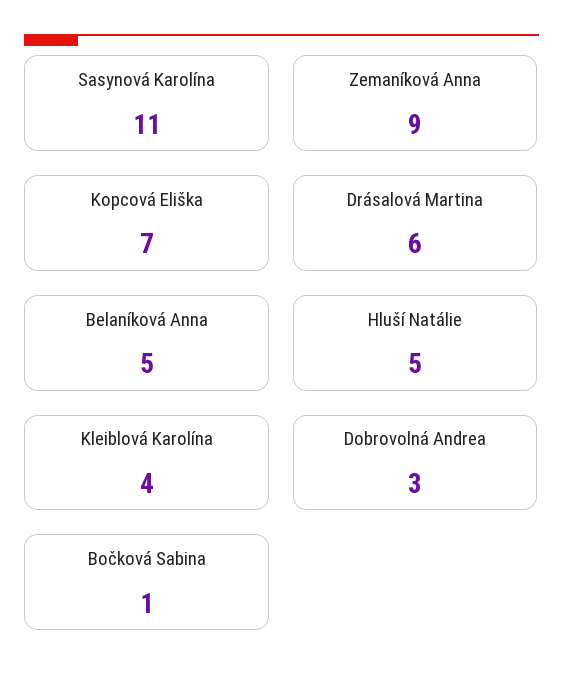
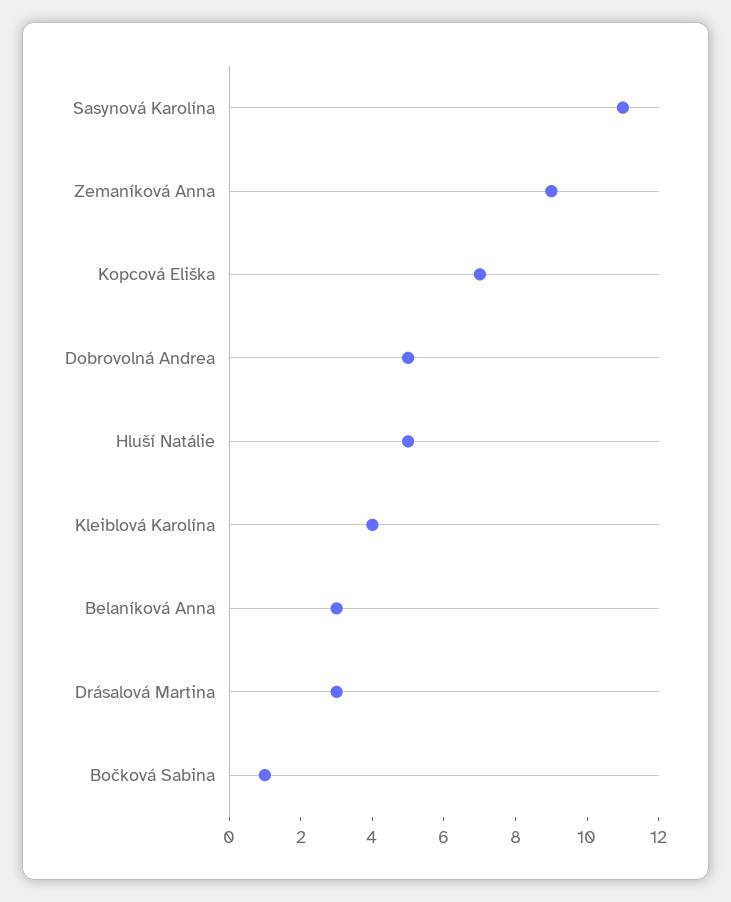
  {
    "Sasynová Karolína": 11,
    "Zemaníková Anna": 9,
    "Kopcová Eliška": 7,
-   "Drásalová Martina": 6,
+   "Drásalová Martina": 3,
-   "Belaníková Anna": 5,
+   "Belaníková Anna": 3,
    "Hluší Natálie": 5,
    "Kleiblová Karolína": 4,
-   "Dobrovolná Andrea": 3,
+   "Dobrovolná Andrea": 5,
    "Bočková Sabina": 1
  }

